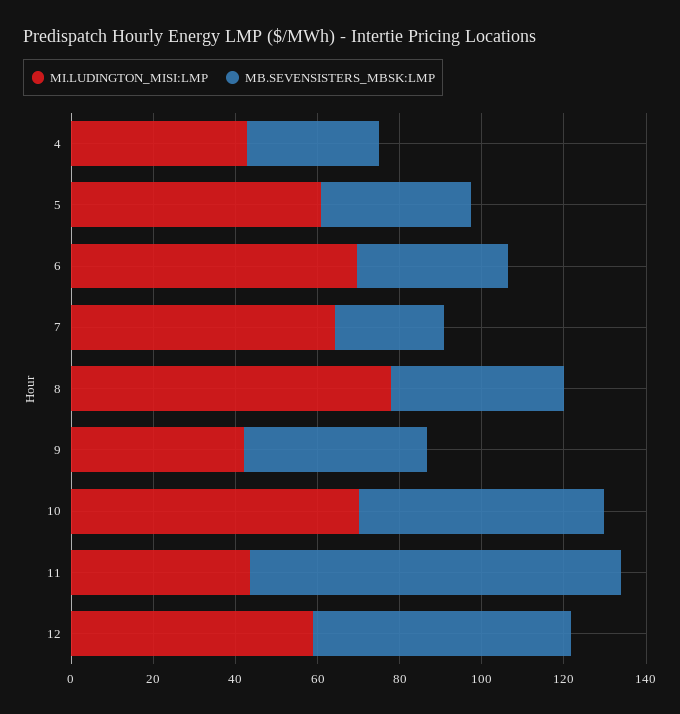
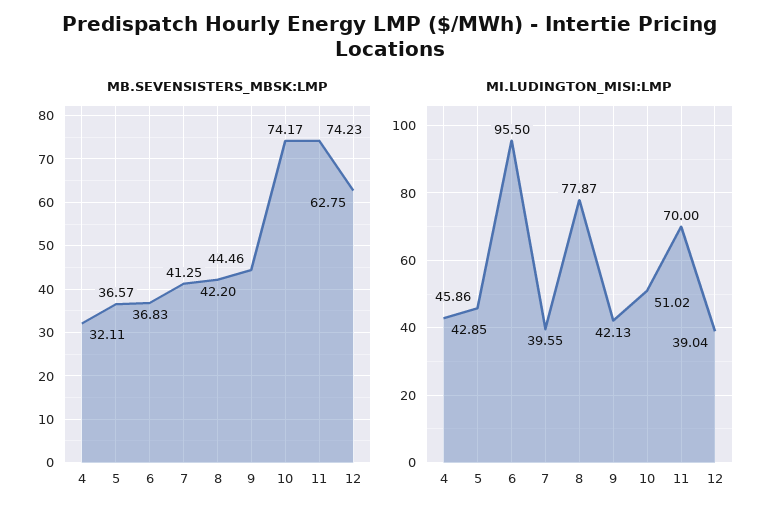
  {
    "MI.LUDINGTON_MISI:LMP": {
      "4": 42.85,
-     "5": 60,
+     "5": 45.86,
-     "6": 70,
+     "6": 95.5,
-     "7": 65,
+     "7": 39.55,
      "8": 77.87,
      "9": 42.13,
-     "10": 70,
+     "10": 51.02,
-     "11": 45,
+     "11": 70,
-     "12": 60
+     "12": 39.04
    },
    "MB.SEVENSISTERS_MBSK:LMP": {
      "4": 32.11,
      "5": 36.57,
      "6": 36.83,
-     "7": 25,
+     "7": 41.25,
      "8": 42.2,
      "9": 44.46,
-     "10": 60,
+     "10": 74.17,
-     "11": 90,
+     "11": 74.23,
      "12": 62.75
    }
  }

